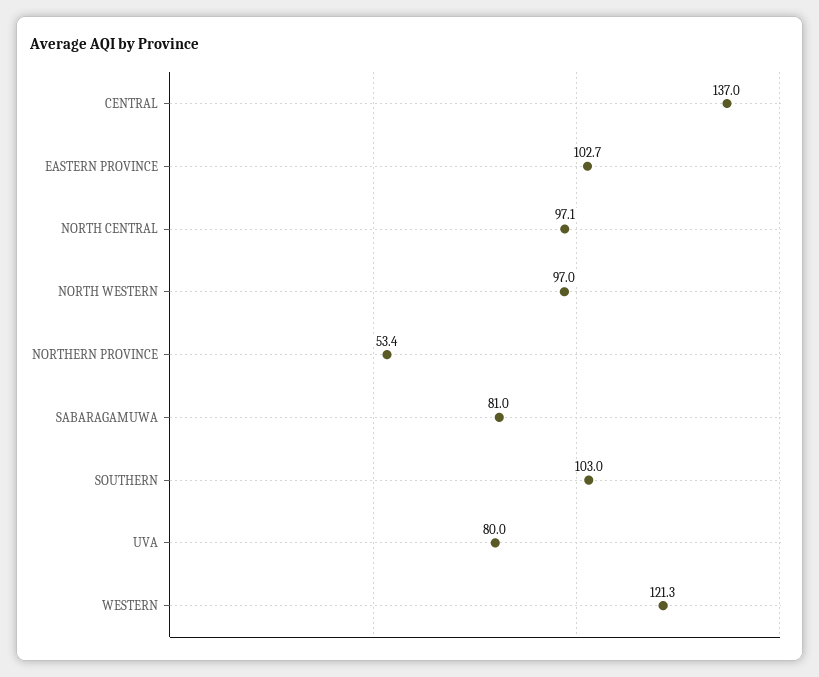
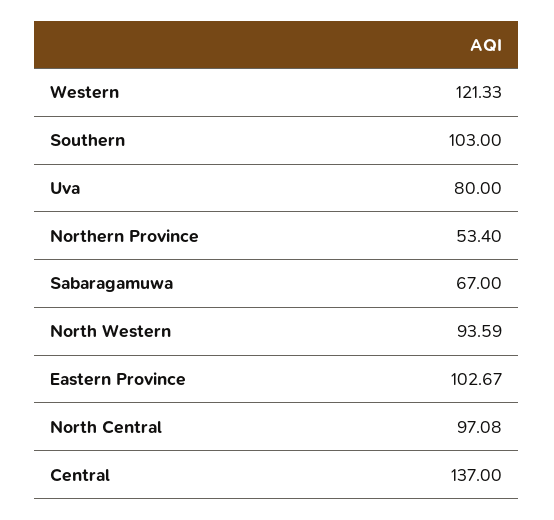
  {
    "CENTRAL": 137,
    "EASTERN PROVINCE": 102.67,
    "NORTH CENTRAL": 97.08,
-   "NORTH WESTERN": 97,
+   "NORTH WESTERN": 93.59,
    "NORTHERN PROVINCE": 53.4,
-   "SABARAGAMUWA": 81,
+   "SABARAGAMUWA": 67,
    "SOUTHERN": 103,
    "UVA": 80,
    "WESTERN": 121.33
  }

